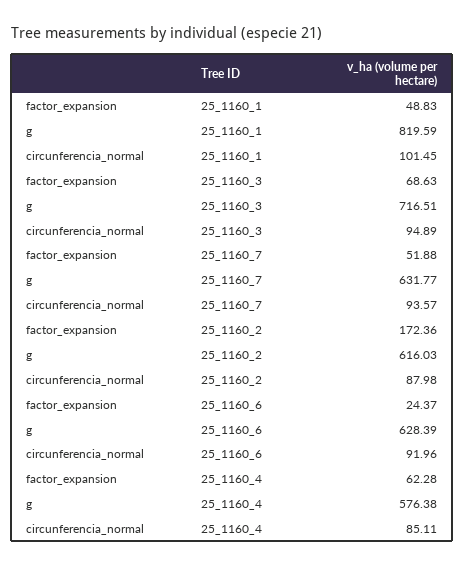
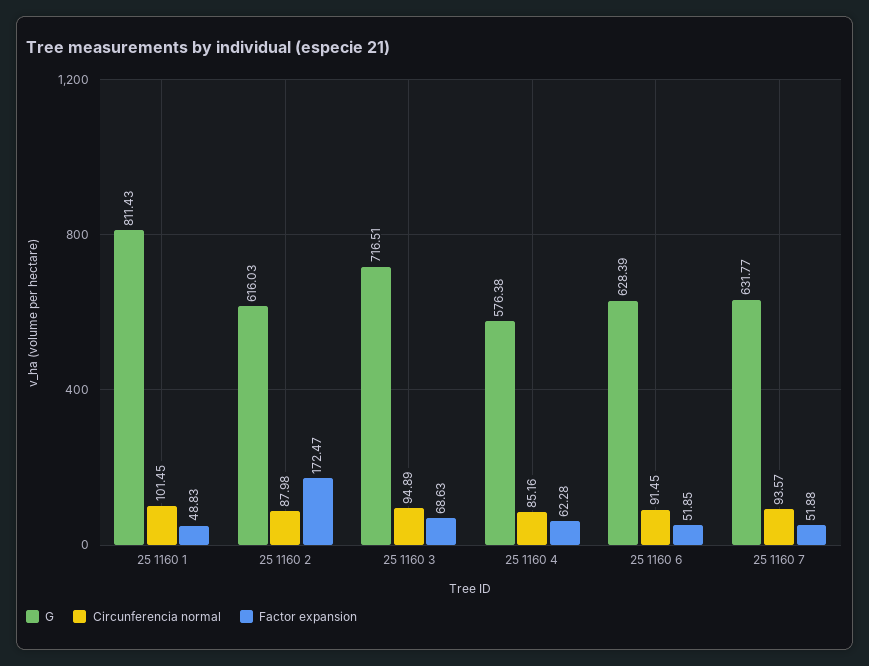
  {
    "factor_expansion": {
      "25_1160_1": 48.83,
      "25_1160_3": 68.63,
      "25_1160_7": 51.88,
-     "25_1160_2": 172.36,
+     "25_1160_2": 172.47,
-     "25_1160_6": 24.37,
+     "25_1160_6": 51.85,
      "25_1160_4": 62.28
    },
    "g": {
-     "25_1160_1": 819.59,
+     "25_1160_1": 811.43,
      "25_1160_3": 716.51,
      "25_1160_7": 631.77,
      "25_1160_2": 616.03,
      "25_1160_6": 628.39,
      "25_1160_4": 576.38
    },
    "circunferencia_normal": {
      "25_1160_1": 101.45,
      "25_1160_3": 94.89,
      "25_1160_7": 93.57,
      "25_1160_2": 87.98,
-     "25_1160_6": 91.96,
+     "25_1160_6": 91.45,
-     "25_1160_4": 85.11
+     "25_1160_4": 85.16
    }
  }

